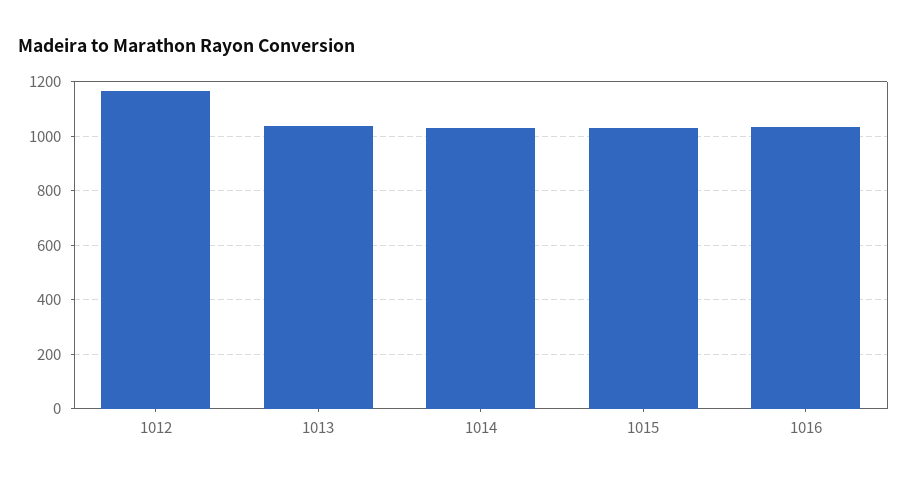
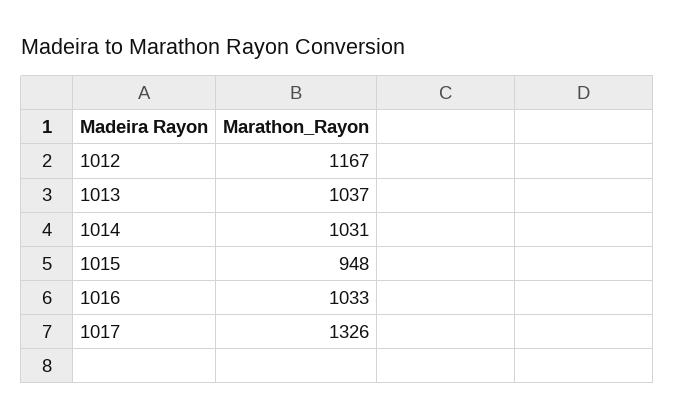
  {
    "1012": 1167,
    "1013": 1037,
    "1014": 1031,
-   "1015": 1025,
+   "1015": 948,
-   "1016": 1033
+   "1016": 1033,
+   "1017": 1326
  }

